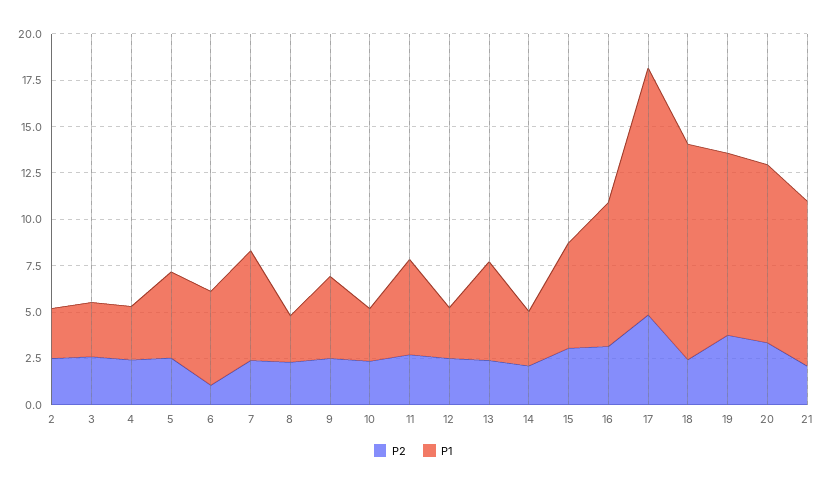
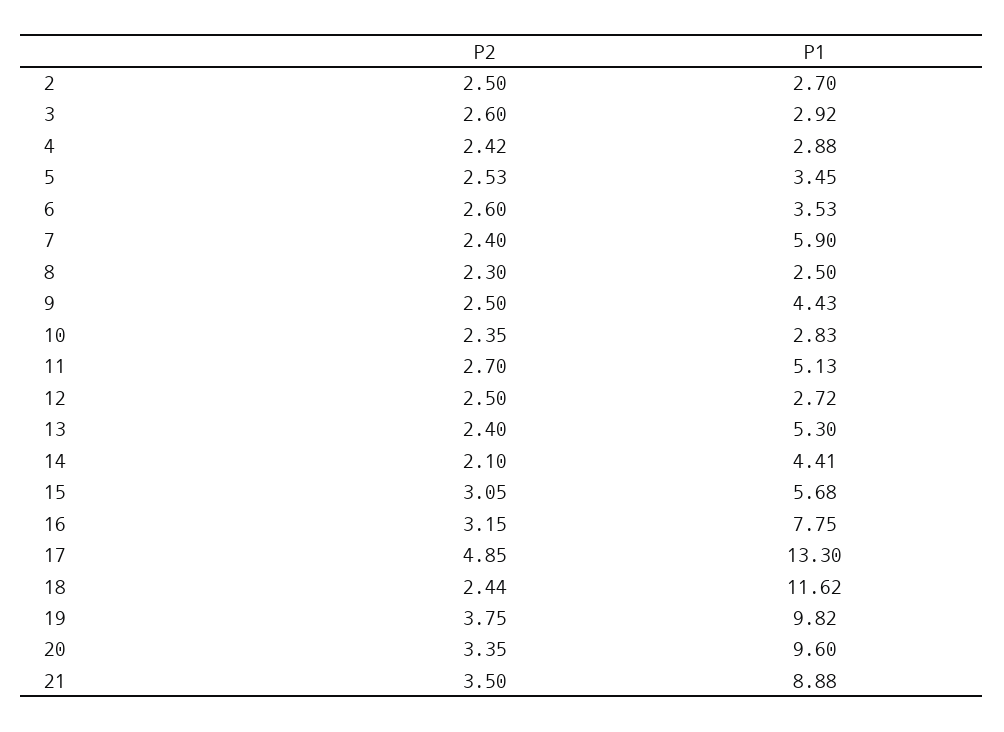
  {
    "P2": {
      "2": 2.5,
      "3": 2.6,
      "4": 2.42,
      "5": 2.53,
-     "6": 1,
+     "6": 2.6,
      "7": 2.4,
      "8": 2.3,
      "9": 2.5,
      "10": 2.35,
      "11": 2.7,
      "12": 2.5,
      "13": 2.4,
      "14": 2.1,
      "15": 3.05,
      "16": 3.15,
      "17": 4.85,
      "18": 2.44,
      "19": 3.75,
      "20": 3.35,
-     "21": 2
+     "21": 3.5
    },
    "P1": {
      "2": 2.7,
      "3": 2.92,
      "4": 2.88,
-     "5": 4.5,
+     "5": 3.45,
-     "6": 5,
+     "6": 3.53,
      "7": 5.9,
      "8": 2.5,
      "9": 4.43,
      "10": 2.83,
      "11": 5.13,
      "12": 2.72,
      "13": 5.3,
-     "14": 3,
+     "14": 4.41,
      "15": 5.68,
      "16": 7.75,
      "17": 13.3,
      "18": 11.62,
      "19": 9.82,
      "20": 9.6,
      "21": 8.88
    }
  }

